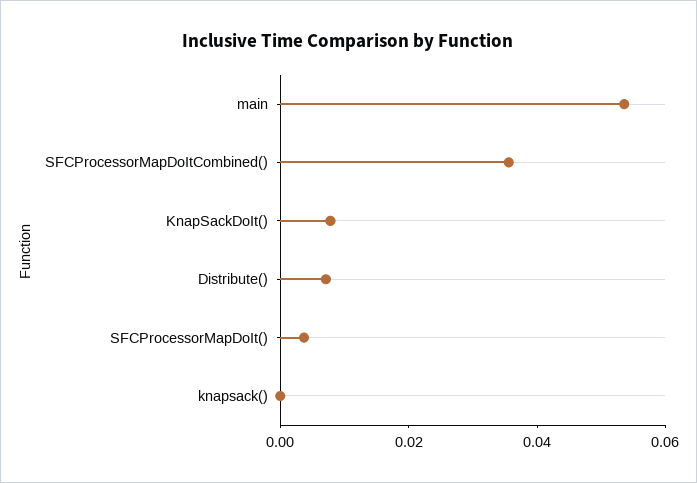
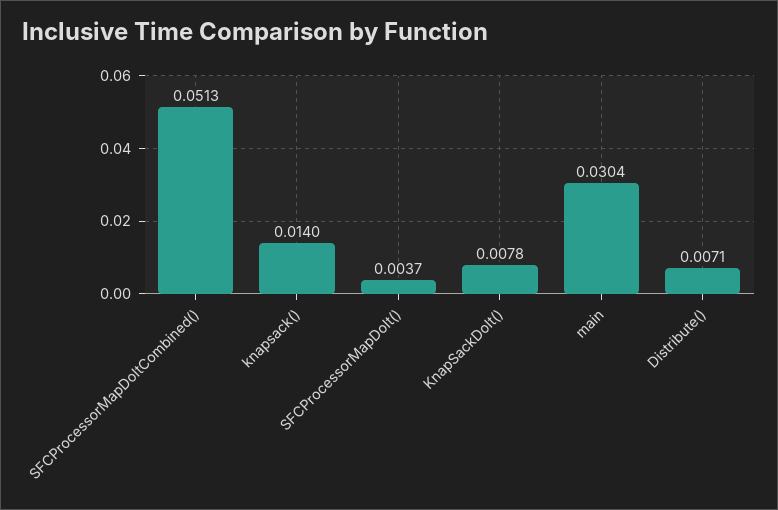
  {
-   "main": 0.055,
+   "main": 0.0304,
-   "SFCProcessorMapDoItCombined()": 0.035,
+   "SFCProcessorMapDoItCombined()": 0.0513,
    "KnapSackDoIt()": 0.0078,
    "Distribute()": 0.0071,
    "SFCProcessorMapDoIt()": 0.0037,
-   "knapsack()": 0
+   "knapsack()": 0.014
  }

